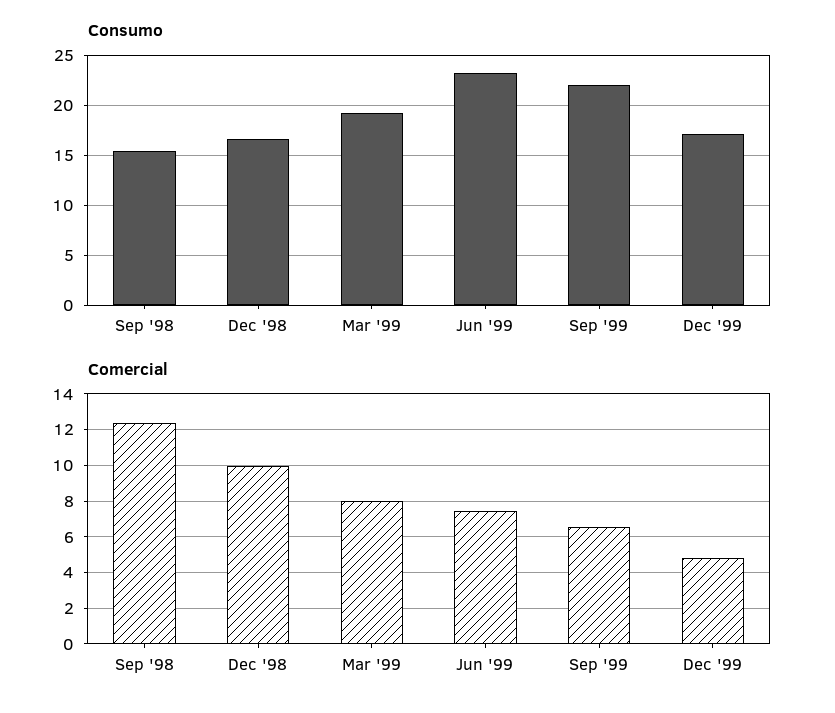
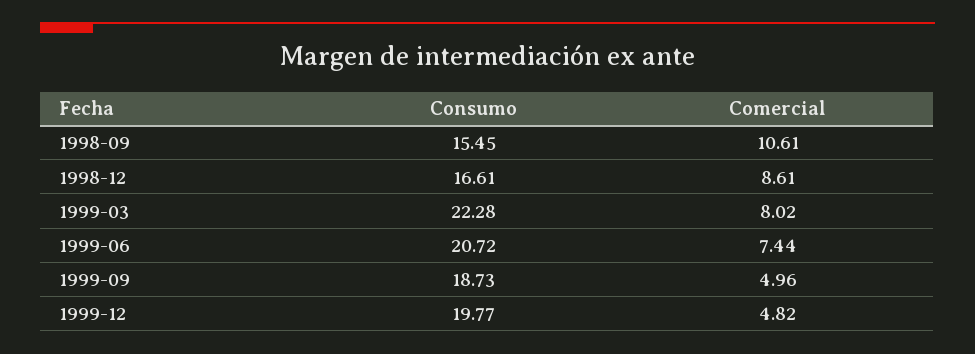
  {
    "Consumo": {
      "Sep '98": 15.45,
      "Dec '98": 16.61,
-     "Mar '99": 19,
+     "Mar '99": 22.28,
-     "Jun '99": 23,
+     "Jun '99": 20.72,
-     "Sep '99": 22,
+     "Sep '99": 18.73,
-     "Dec '99": 17
+     "Dec '99": 19.77
    },
    "Comercial": {
-     "Sep '98": 12.5,
+     "Sep '98": 10.61,
-     "Dec '98": 10,
+     "Dec '98": 8.61,
      "Mar '99": 8.02,
      "Jun '99": 7.44,
-     "Sep '99": 6.5,
+     "Sep '99": 4.96,
      "Dec '99": 4.82
    }
  }

